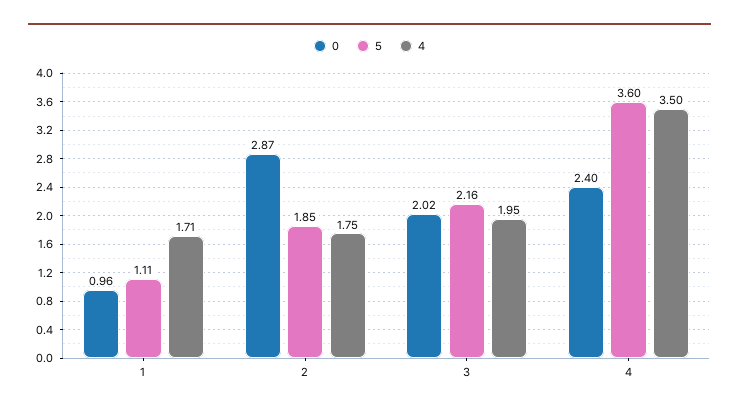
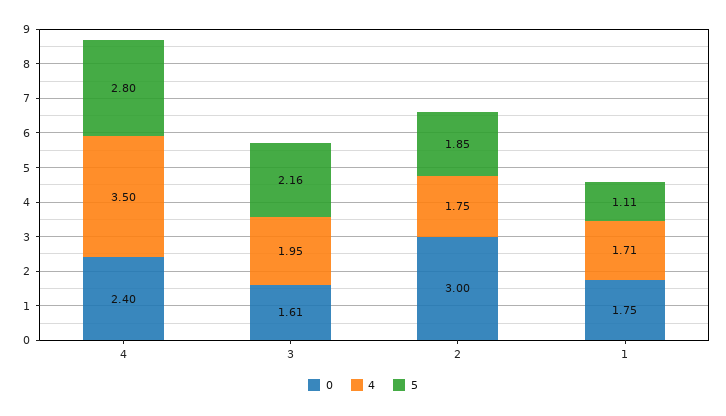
  {
    "0": {
-     "1": 0.96,
+     "1": 1.75,
-     "2": 2.87,
+     "2": 3,
-     "3": 2.02,
+     "3": 1.61,
      "4": 2.4
    },
    "5": {
      "1": 1.11,
      "2": 1.85,
      "3": 2.16,
-     "4": 3.6
+     "4": 2.8
    },
    "4": {
      "1": 1.71,
      "2": 1.75,
      "3": 1.95,
      "4": 3.5
    }
  }

